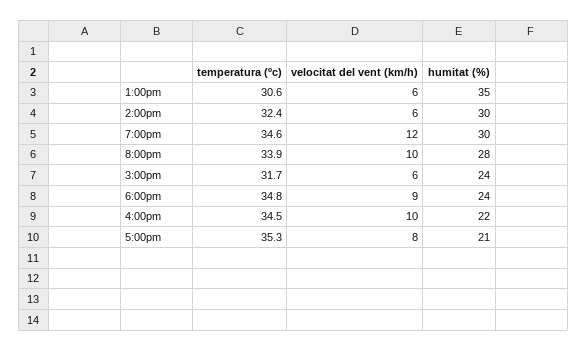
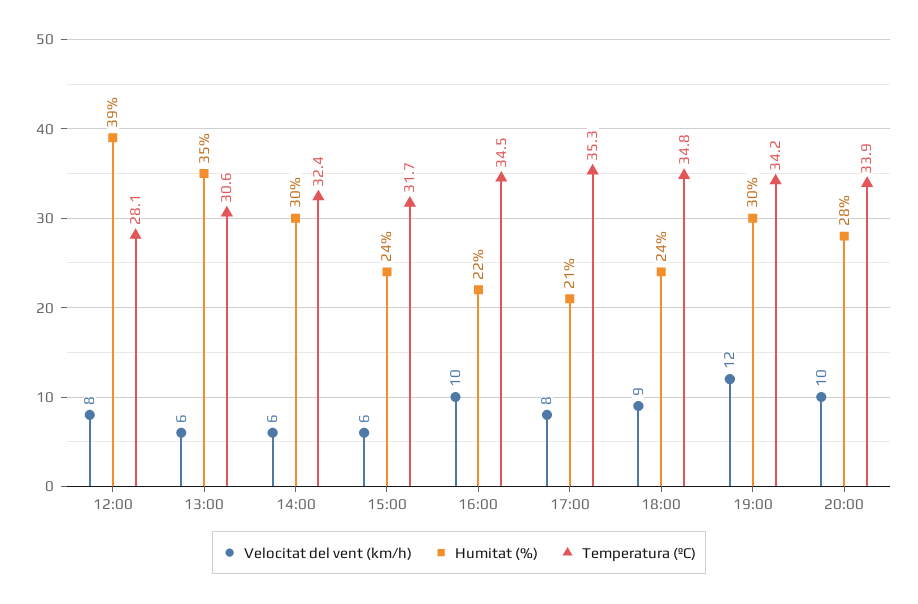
  {
    "temperatura (ºc)": {
      "1:00pm": 30.6,
      "2:00pm": 32.4,
-     "7:00pm": 34.6,
+     "7:00pm": 34.2,
      "8:00pm": 33.9,
      "3:00pm": 31.7,
      "6:00pm": 34.8,
      "4:00pm": 34.5,
-     "5:00pm": 35.3
+     "5:00pm": 35.3,
+     "12:00": 28.1
    },
    "velocitat del vent (km/h)": {
      "1:00pm": 6,
      "2:00pm": 6,
      "7:00pm": 12,
      "8:00pm": 10,
      "3:00pm": 6,
      "6:00pm": 9,
      "4:00pm": 10,
-     "5:00pm": 8
+     "5:00pm": 8,
+     "12:00": 8
    },
    "humitat (%)": {
      "1:00pm": 35,
      "2:00pm": 30,
      "7:00pm": 30,
      "8:00pm": 28,
      "3:00pm": 24,
      "6:00pm": 24,
      "4:00pm": 22,
-     "5:00pm": 21
+     "5:00pm": 21,
+     "12:00": 39
    }
  }

